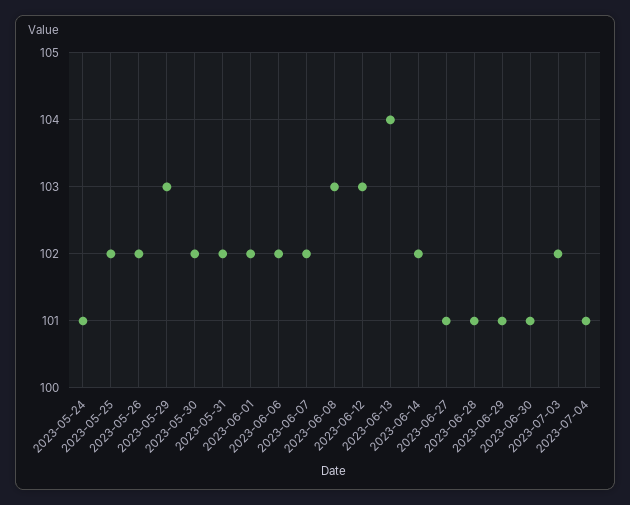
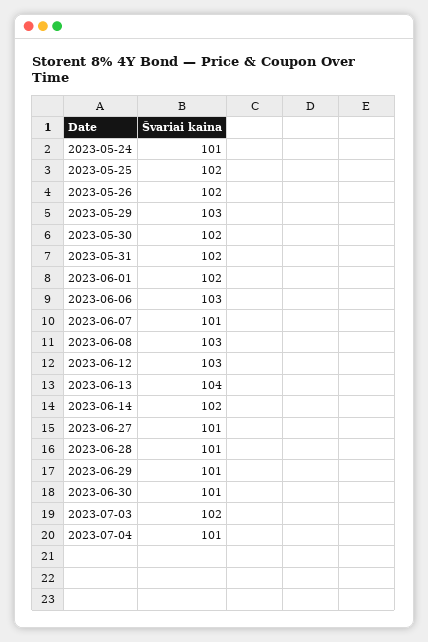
  {
    "2023-05-24": 101,
    "2023-05-25": 102,
    "2023-05-26": 102,
    "2023-05-29": 103,
    "2023-05-30": 102,
    "2023-05-31": 102,
    "2023-06-01": 102,
-   "2023-06-06": 102,
+   "2023-06-06": 103,
-   "2023-06-07": 102,
+   "2023-06-07": 101,
    "2023-06-08": 103,
    "2023-06-12": 103,
    "2023-06-13": 104,
    "2023-06-14": 102,
    "2023-06-27": 101,
    "2023-06-28": 101,
    "2023-06-29": 101,
    "2023-06-30": 101,
    "2023-07-03": 102,
    "2023-07-04": 101
  }

